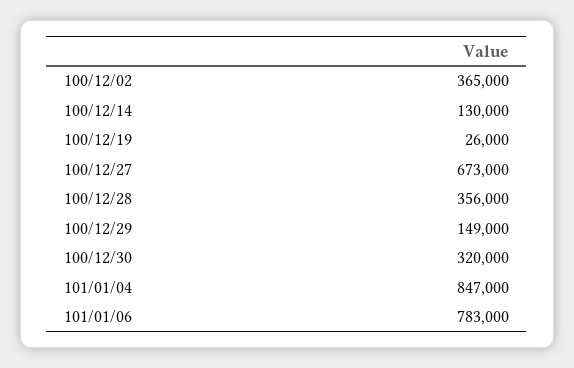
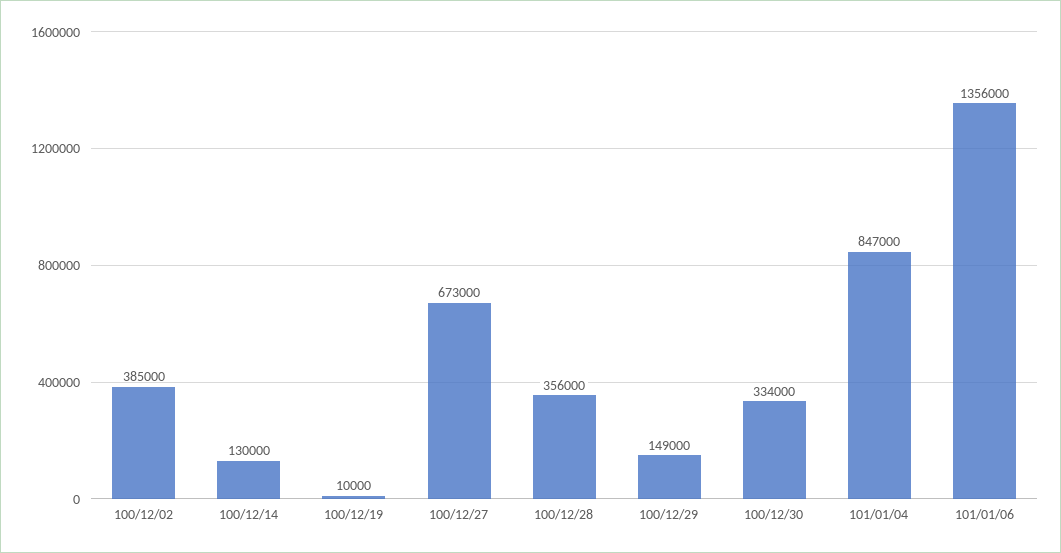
  {
-   "100/12/02": 365000,
+   "100/12/02": 385000,
    "100/12/14": 130000,
-   "100/12/19": 26000,
+   "100/12/19": 10000,
    "100/12/27": 673000,
    "100/12/28": 356000,
    "100/12/29": 149000,
-   "100/12/30": 320000,
+   "100/12/30": 334000,
    "101/01/04": 847000,
-   "101/01/06": 783000
+   "101/01/06": 1356000
  }

